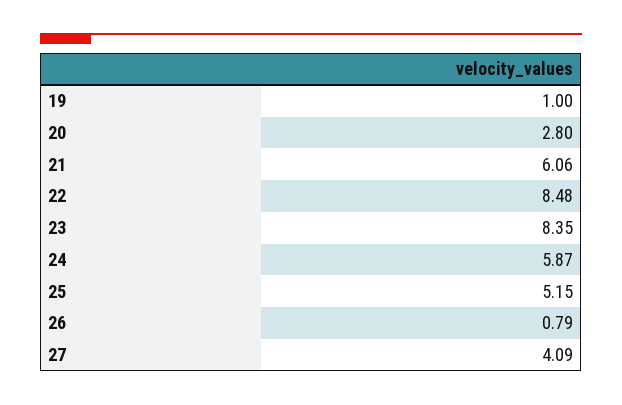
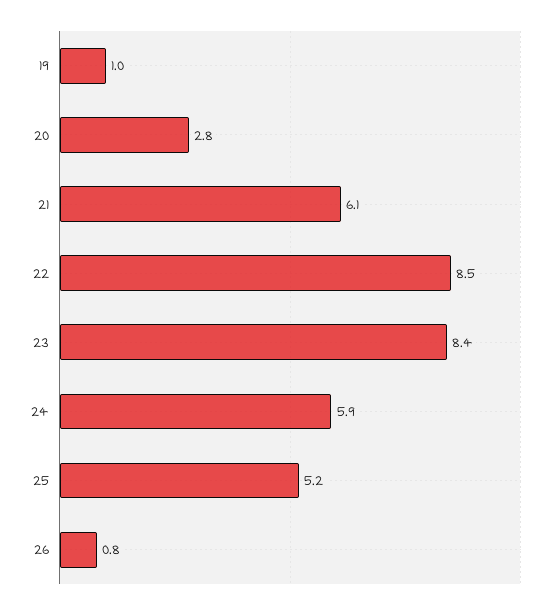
  {
    "19": 1,
    "20": 2.8,
    "21": 6.06,
    "22": 8.48,
    "23": 8.35,
    "24": 5.87,
    "25": 5.15,
-   "26": 0.79,
+   "26": 0.79
-   "27": 4.09
  }

